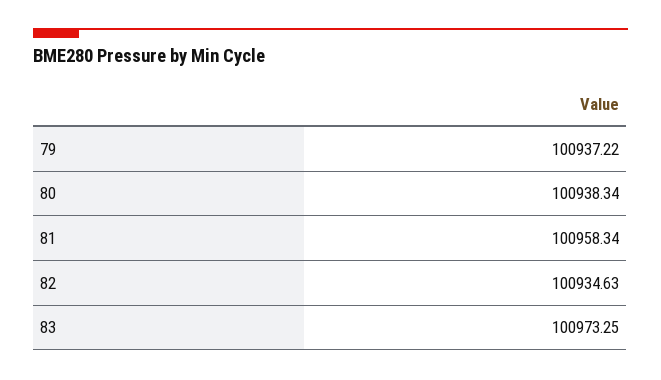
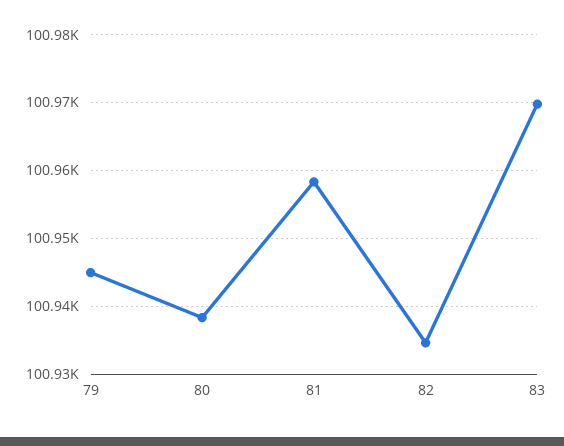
  {
-   "79": 100937.22,
+   "79": 100945,
    "80": 100938.34,
    "81": 100958.34,
    "82": 100934.63,
-   "83": 100973.25
+   "83": 100970
  }

